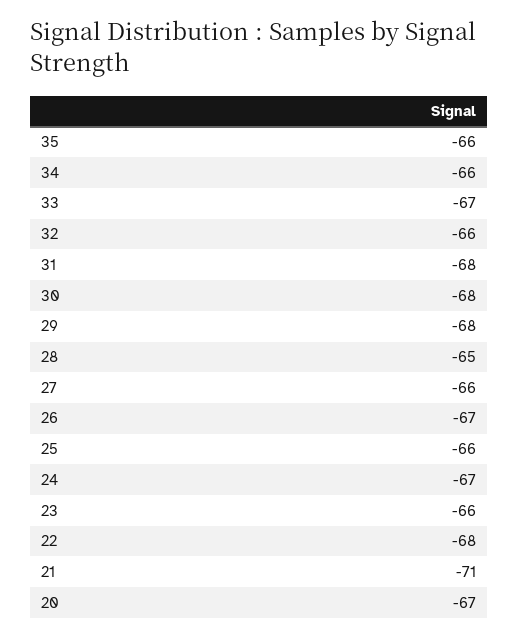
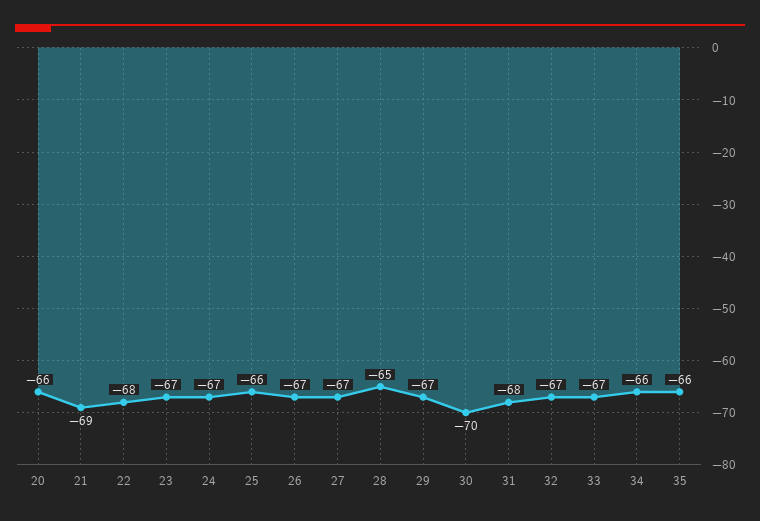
  {
    "35": -66,
    "34": -66,
    "33": -67,
-   "32": -66,
+   "32": -67,
    "31": -68,
-   "30": -68,
+   "30": -70,
-   "29": -68,
+   "29": -67,
    "28": -65,
-   "27": -66,
+   "27": -67,
    "26": -67,
    "25": -66,
    "24": -67,
-   "23": -66,
+   "23": -67,
    "22": -68,
-   "21": -71,
+   "21": -69,
-   "20": -67
+   "20": -66
  }

